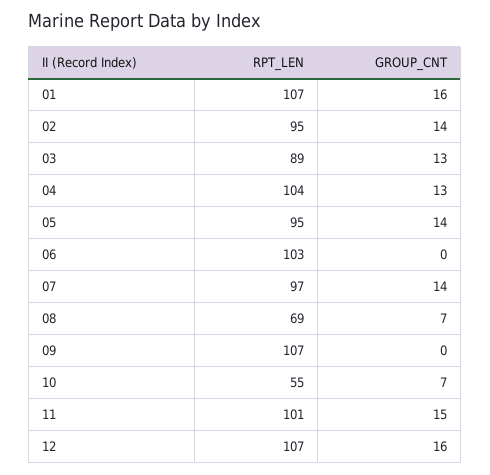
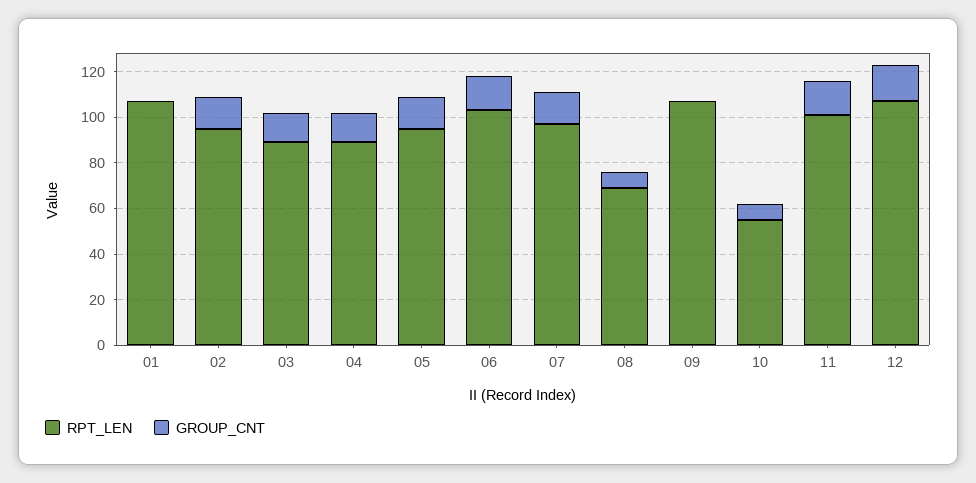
  {
    "RPT_LEN": {
      "01": 107,
      "02": 95,
      "03": 89,
-     "04": 104,
+     "04": 90,
      "05": 95,
      "06": 103,
      "07": 97,
      "08": 69,
      "09": 107,
      "10": 55,
      "11": 101,
      "12": 107
    },
    "GROUP_CNT": {
-     "01": 16,
+     "01": 0,
      "02": 14,
      "03": 13,
      "04": 13,
      "05": 14,
-     "06": 0,
+     "06": 15,
      "07": 14,
      "08": 7,
      "09": 0,
      "10": 7,
      "11": 15,
      "12": 16
    }
  }

